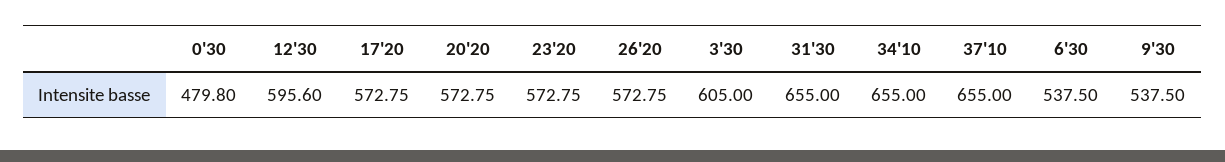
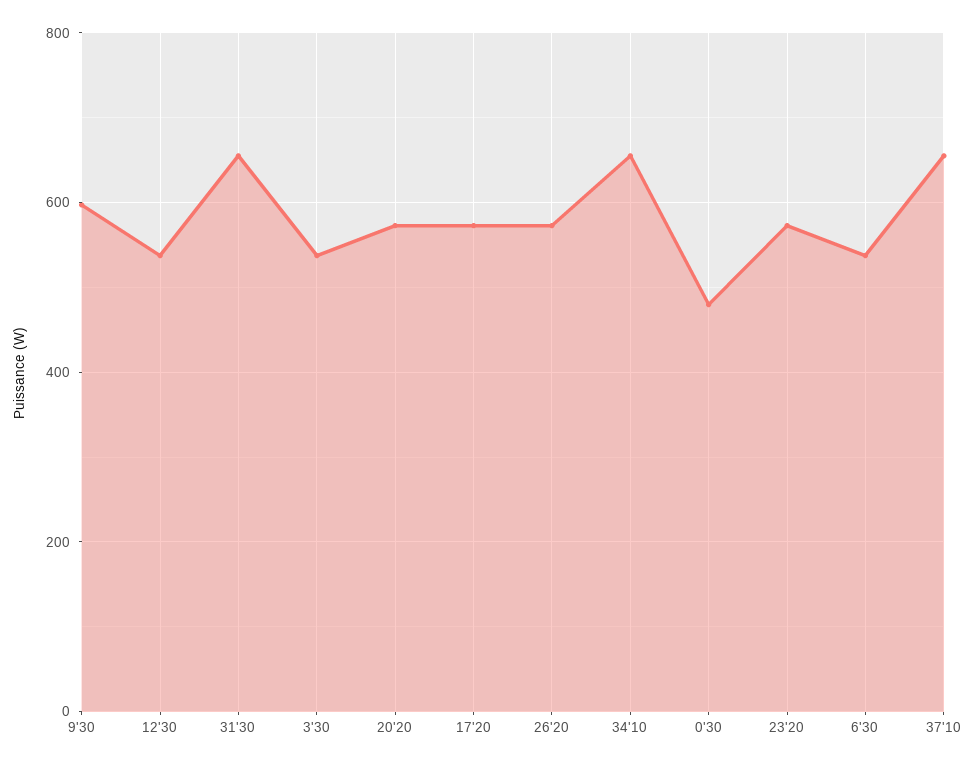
  {
    "0'30": 479.8,
-   "12'30": 595.6,
+   "12'30": 540,
    "17'20": 572.75,
    "20'20": 572.75,
    "23'20": 572.75,
    "26'20": 572.75,
-   "3'30": 605,
+   "3'30": 540,
    "31'30": 655,
    "34'10": 655,
    "37'10": 655,
    "6'30": 537.5,
-   "9'30": 537.5
+   "9'30": 600
  }

